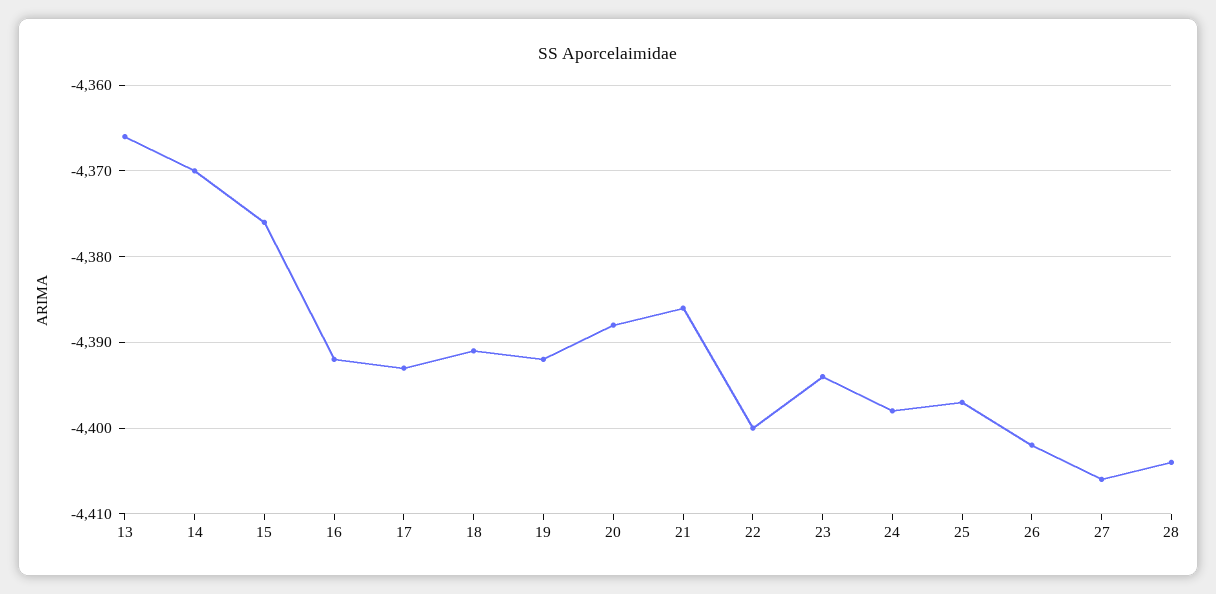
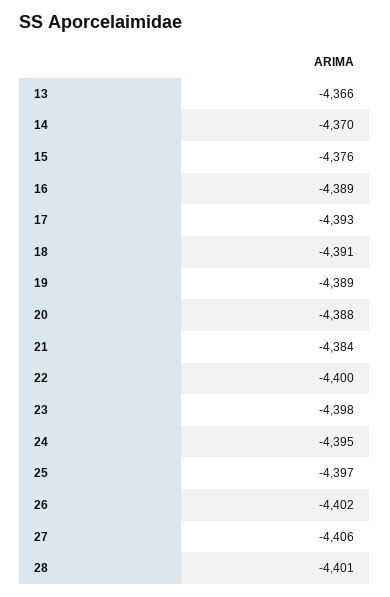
  {
    "13": -4366,
    "14": -4370,
    "15": -4376,
-   "16": -4392,
+   "16": -4389,
    "17": -4393,
    "18": -4391,
-   "19": -4392,
+   "19": -4389,
    "20": -4388,
-   "21": -4386,
+   "21": -4384,
    "22": -4400,
-   "23": -4394,
+   "23": -4398,
-   "24": -4398,
+   "24": -4395,
    "25": -4397,
    "26": -4402,
    "27": -4406,
-   "28": -4404
+   "28": -4401
  }

